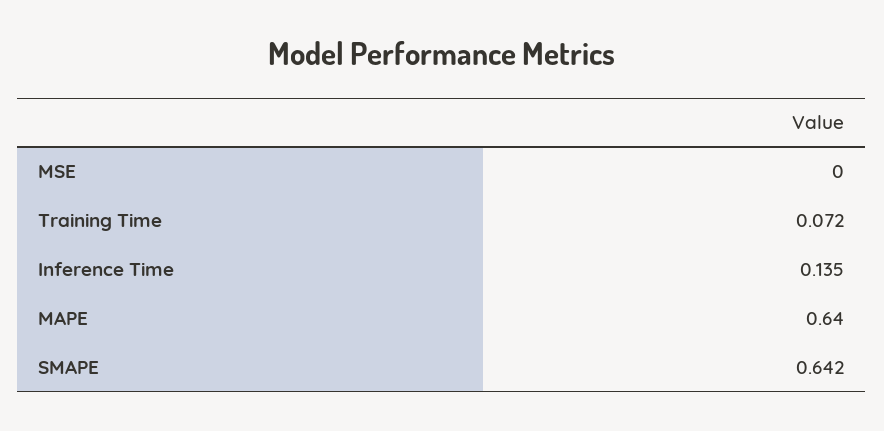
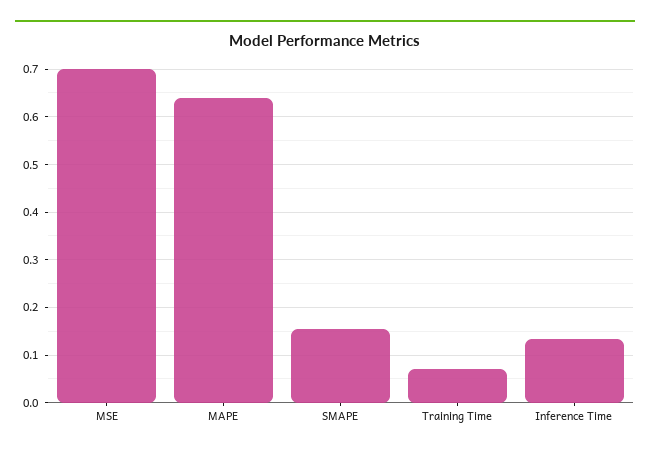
  {
-   "MSE": 0,
+   "MSE": 0.7,
    "Training Time": 0.072,
    "Inference Time": 0.135,
    "MAPE": 0.64,
-   "SMAPE": 0.642
+   "SMAPE": 0.16
  }

